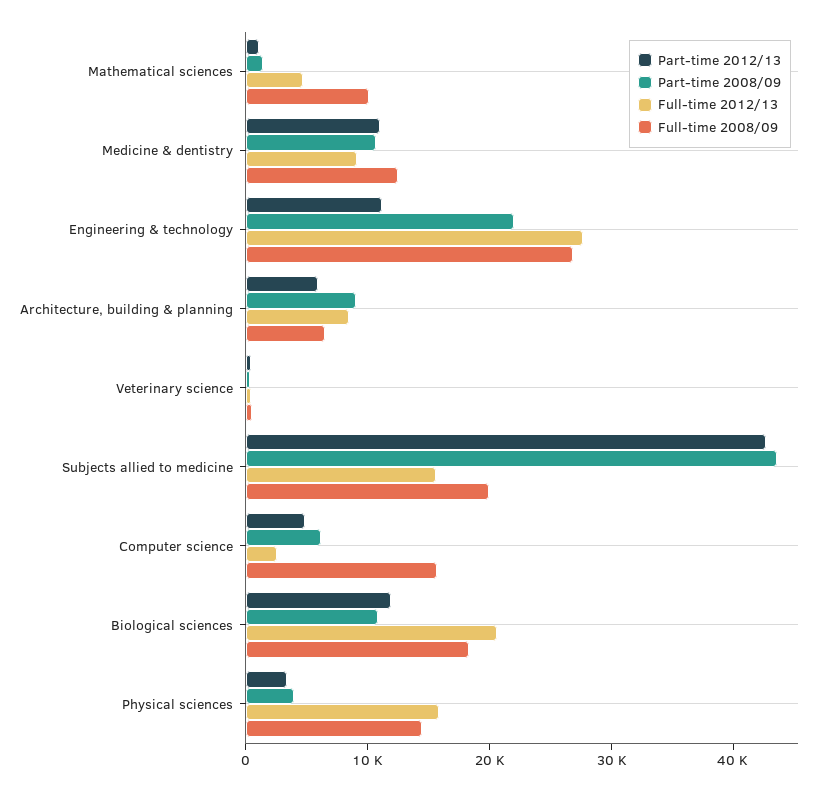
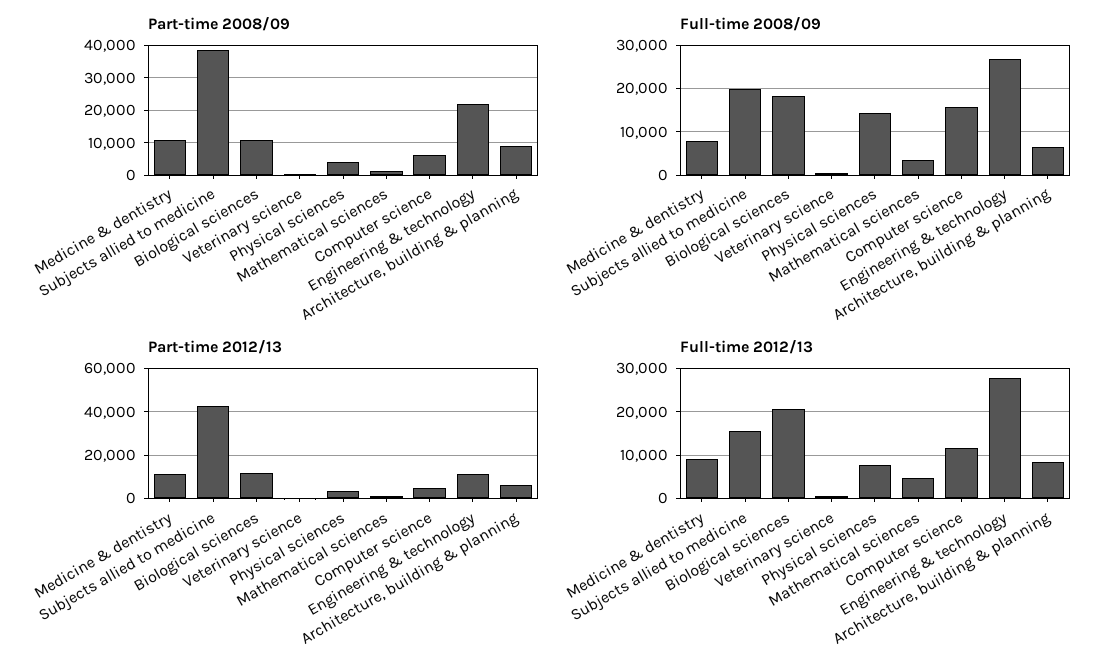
  {
    "Part-time 2012/13": {
      "Mathematical sciences": 2000,
      "Medicine & dentistry": 12000,
      "Engineering & technology": 12000,
      "Architecture, building & planning": 6000,
      "Veterinary science": 0,
      "Subjects allied to medicine": 42000,
      "Computer science": 4000,
      "Biological sciences": 12000,
      "Physical sciences": 4000
    },
    "Part-time 2008/09": {
      "Mathematical sciences": 2000,
      "Medicine & dentistry": 10000,
      "Engineering & technology": 22000,
      "Architecture, building & planning": 10000,
      "Veterinary science": 0,
-     "Subjects allied to medicine": 44000,
+     "Subjects allied to medicine": 38000,
      "Computer science": 6000,
      "Biological sciences": 10000,
      "Physical sciences": 4000
    },
    "Full-time 2012/13": {
      "Mathematical sciences": 4000,
      "Medicine & dentistry": 10000,
      "Engineering & technology": 28000,
      "Architecture, building & planning": 8000,
      "Veterinary science": 0,
      "Subjects allied to medicine": 16000,
-     "Computer science": 2000,
+     "Computer science": 12000,
      "Biological sciences": 20000,
-     "Physical sciences": 16000
+     "Physical sciences": 8000
    },
    "Full-time 2008/09": {
-     "Mathematical sciences": 10000,
+     "Mathematical sciences": 4000,
-     "Medicine & dentistry": 12000,
+     "Medicine & dentistry": 8000,
      "Engineering & technology": 26000,
      "Architecture, building & planning": 6000,
      "Veterinary science": 0,
      "Subjects allied to medicine": 20000,
      "Computer science": 16000,
      "Biological sciences": 18000,
      "Physical sciences": 14000
    }
  }

